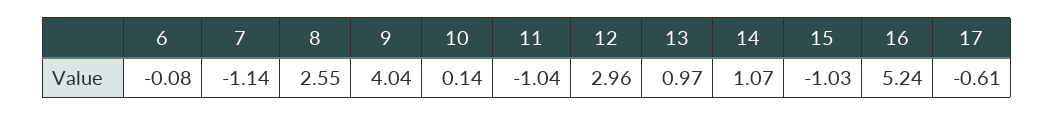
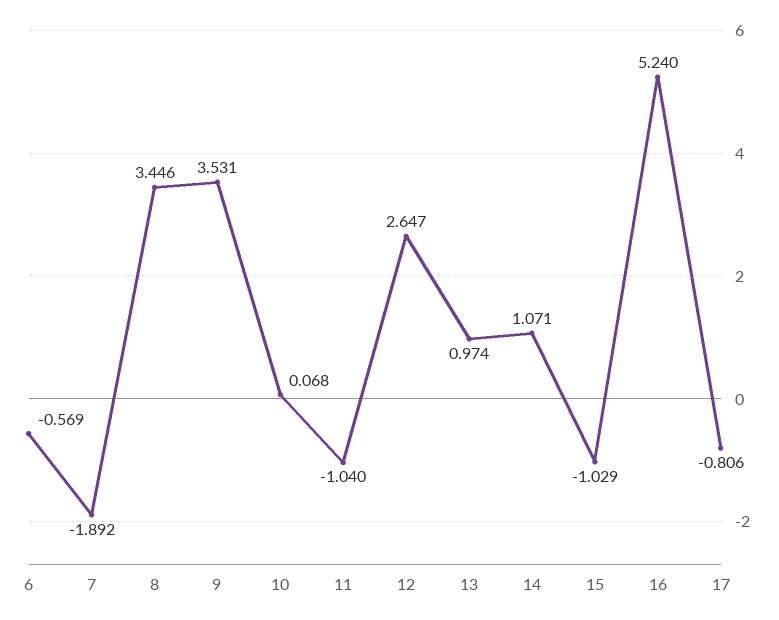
  {
-   "6": -0.08,
+   "6": -0.569,
-   "7": -1.14,
+   "7": -1.892,
-   "8": 2.55,
+   "8": 3.446,
-   "9": 4.04,
+   "9": 3.531,
-   "10": 0.14,
+   "10": 0.068,
    "11": -1.04,
-   "12": 2.96,
+   "12": 2.647,
    "13": 0.974,
    "14": 1.071,
    "15": -1.029,
    "16": 5.24,
-   "17": -0.61
+   "17": -0.806
  }

